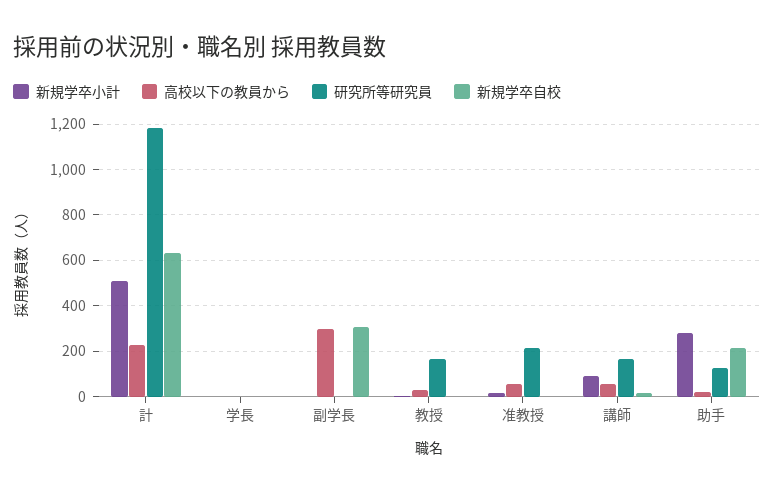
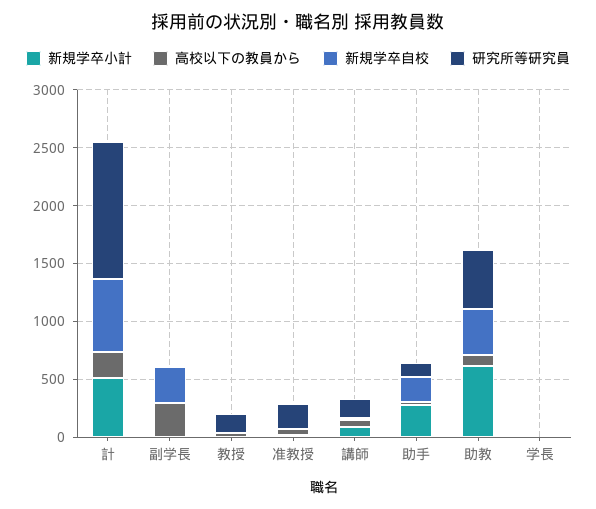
  {
    "新規学卒小計": {
      "計": 500,
      "学長": 0,
      "副学長": 0,
      "教授": 0,
      "准教授": 0,
      "講師": 100,
-     "助手": 300
+     "助手": 300,
+     "助教": 600
    },
    "高校以下の教員から": {
      "計": 250,
      "学長": 0,
      "副学長": 300,
      "教授": 50,
      "准教授": 50,
      "講師": 50,
-     "助手": 0
+     "助手": 0,
+     "助教": 100
    },
    "研究所等研究員": {
      "計": 1200,
      "学長": 0,
      "副学長": 0,
      "教授": 150,
      "准教授": 200,
      "講師": 150,
-     "助手": 150
+     "助手": 150,
+     "助教": 500
    },
    "新規学卒自校": {
      "計": 650,
      "学長": 0,
      "副学長": 300,
      "教授": 0,
      "准教授": 0,
      "講師": 0,
-     "助手": 200
+     "助手": 200,
+     "助教": 400
    }
  }

